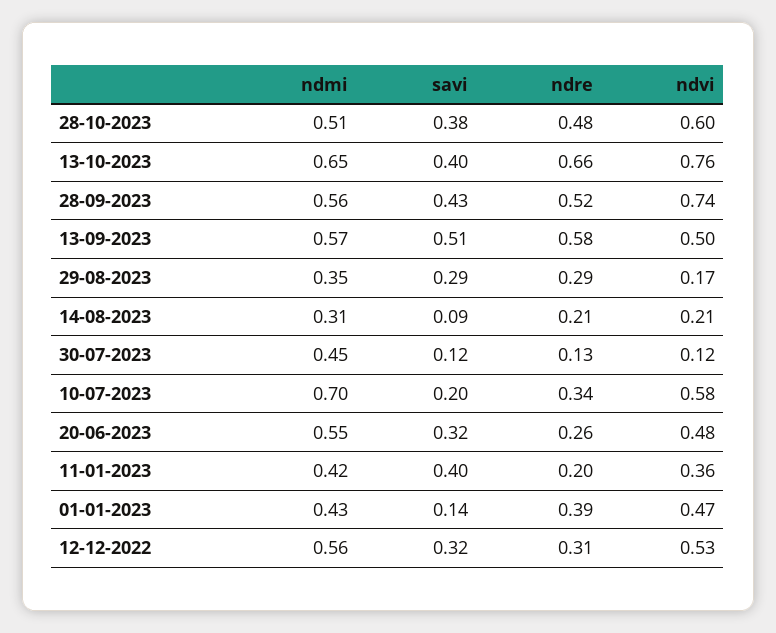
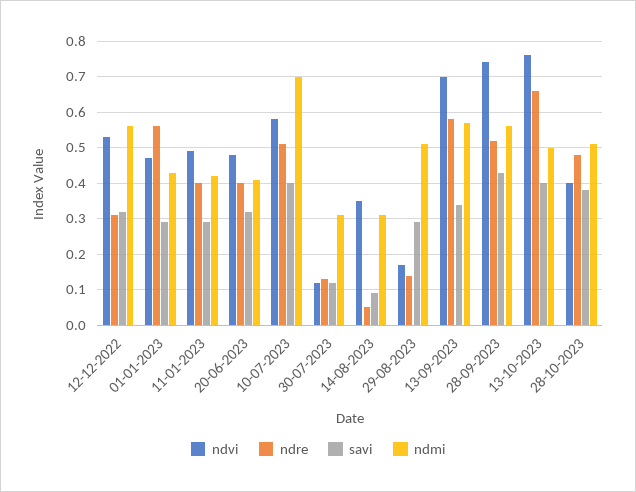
  {
    "ndmi": {
      "28-10-2023": 0.51,
-     "13-10-2023": 0.65,
+     "13-10-2023": 0.5,
      "28-09-2023": 0.56,
      "13-09-2023": 0.57,
-     "29-08-2023": 0.35,
+     "29-08-2023": 0.5,
      "14-08-2023": 0.31,
-     "30-07-2023": 0.45,
+     "30-07-2023": 0.3,
      "10-07-2023": 0.7,
-     "20-06-2023": 0.55,
+     "20-06-2023": 0.4,
      "11-01-2023": 0.42,
      "01-01-2023": 0.43,
      "12-12-2022": 0.56
    },
    "savi": {
      "28-10-2023": 0.38,
      "13-10-2023": 0.4,
      "28-09-2023": 0.43,
-     "13-09-2023": 0.51,
+     "13-09-2023": 0.35,
      "29-08-2023": 0.29,
      "14-08-2023": 0.09,
      "30-07-2023": 0.12,
-     "10-07-2023": 0.2,
+     "10-07-2023": 0.4,
      "20-06-2023": 0.32,
-     "11-01-2023": 0.4,
+     "11-01-2023": 0.3,
-     "01-01-2023": 0.14,
+     "01-01-2023": 0.3,
      "12-12-2022": 0.32
    },
    "ndre": {
      "28-10-2023": 0.48,
      "13-10-2023": 0.66,
      "28-09-2023": 0.52,
      "13-09-2023": 0.58,
-     "29-08-2023": 0.29,
+     "29-08-2023": 0.15,
-     "14-08-2023": 0.21,
+     "14-08-2023": 0.05,
      "30-07-2023": 0.13,
-     "10-07-2023": 0.34,
+     "10-07-2023": 0.5,
-     "20-06-2023": 0.26,
+     "20-06-2023": 0.4,
-     "11-01-2023": 0.2,
+     "11-01-2023": 0.4,
-     "01-01-2023": 0.39,
+     "01-01-2023": 0.55,
      "12-12-2022": 0.31
    },
    "ndvi": {
-     "28-10-2023": 0.6,
+     "28-10-2023": 0.4,
      "13-10-2023": 0.76,
      "28-09-2023": 0.74,
-     "13-09-2023": 0.5,
+     "13-09-2023": 0.7,
      "29-08-2023": 0.17,
-     "14-08-2023": 0.21,
+     "14-08-2023": 0.35,
      "30-07-2023": 0.12,
      "10-07-2023": 0.58,
      "20-06-2023": 0.48,
-     "11-01-2023": 0.36,
+     "11-01-2023": 0.5,
      "01-01-2023": 0.47,
      "12-12-2022": 0.53
    }
  }

